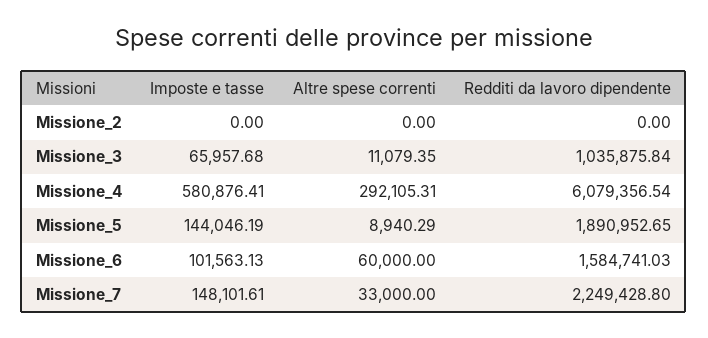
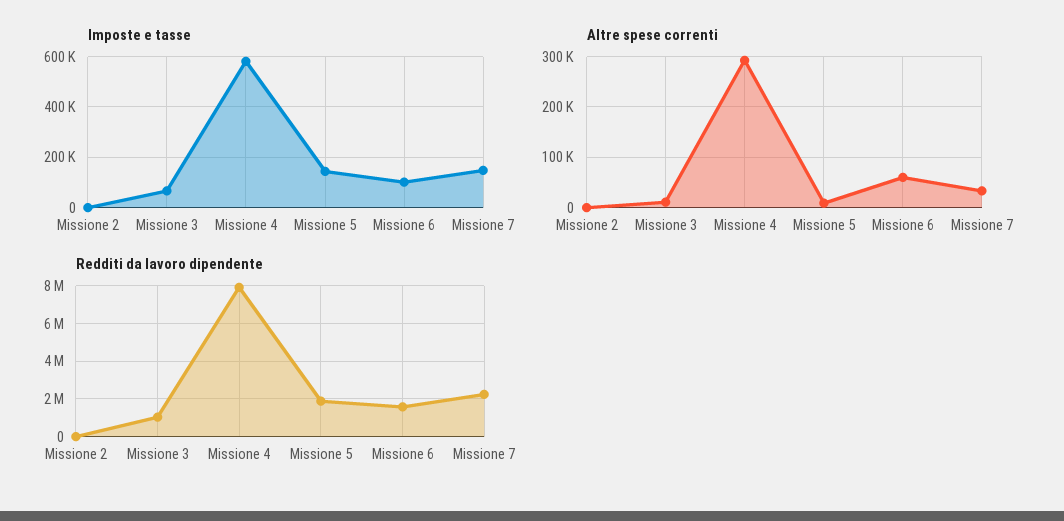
  {
    "Imposte e tasse": {
      "Missione_2": 0,
      "Missione_3": 65957.68,
      "Missione_4": 580876.41,
      "Missione_5": 144046.19,
      "Missione_6": 101563.13,
      "Missione_7": 148101.61
    },
    "Altre spese correnti": {
      "Missione_2": 0,
      "Missione_3": 11079.35,
      "Missione_4": 292105.31,
      "Missione_5": 8940.29,
      "Missione_6": 60000,
      "Missione_7": 33000
    },
    "Redditi da lavoro dipendente": {
      "Missione_2": 0,
      "Missione_3": 1035875.84,
-     "Missione_4": 6079356.54,
+     "Missione_4": 8000000,
      "Missione_5": 1890952.65,
      "Missione_6": 1584741.03,
      "Missione_7": 2249428.8
    }
  }

